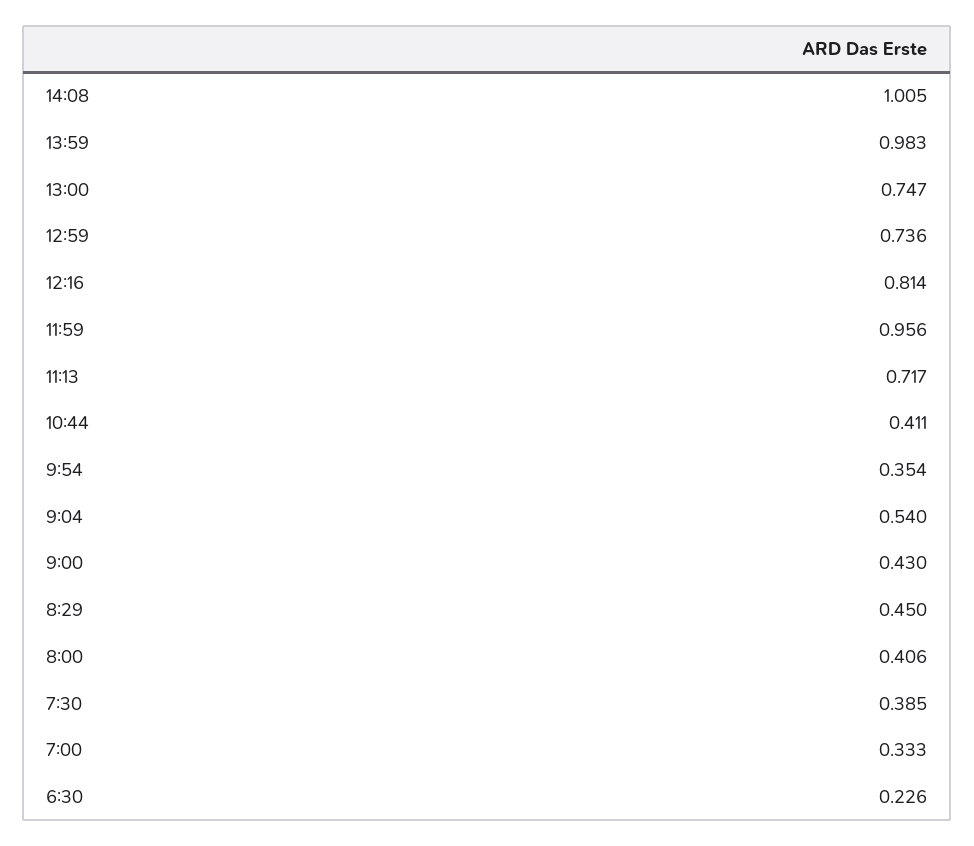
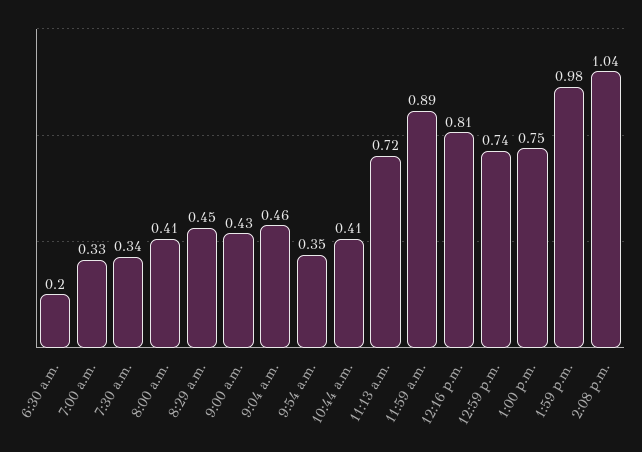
  {
-   "14:08": 1.005,
+   "14:08": 1.04,
    "13:59": 0.983,
    "13:00": 0.747,
    "12:59": 0.736,
    "12:16": 0.814,
-   "11:59": 0.956,
+   "11:59": 0.89,
    "11:13": 0.717,
    "10:44": 0.411,
    "9:54": 0.354,
-   "9:04": 0.54,
+   "9:04": 0.46,
    "9:00": 0.43,
    "8:29": 0.45,
    "8:00": 0.406,
-   "7:30": 0.385,
+   "7:30": 0.34,
    "7:00": 0.333,
-   "6:30": 0.226
+   "6:30": 0.2
  }

